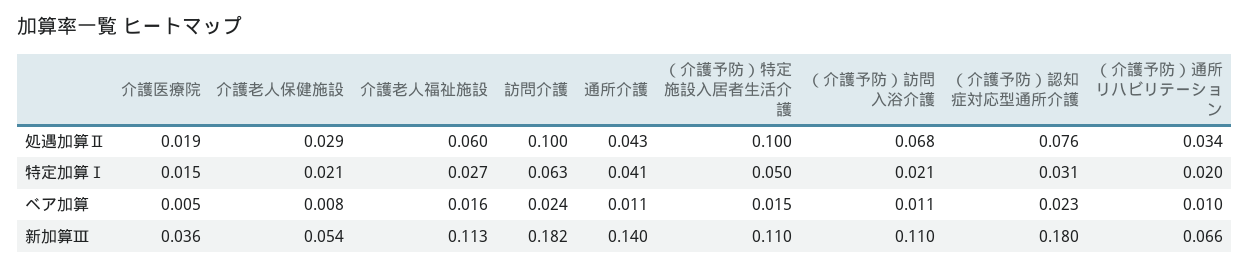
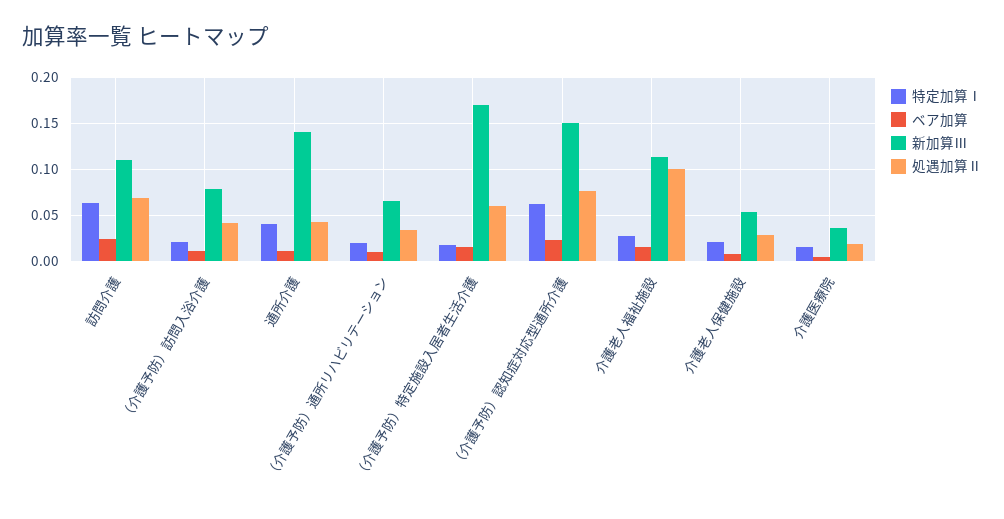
  {
    "処遇加算Ⅱ": {
      "介護医療院": 0.019,
      "介護老人保健施設": 0.029,
-     "介護老人福祉施設": 0.06,
+     "介護老人福祉施設": 0.1,
-     "訪問介護": 0.1,
+     "訪問介護": 0.07,
      "通所介護": 0.043,
-     "（介護予防）特定施設入居者生活介護": 0.1,
+     "（介護予防）特定施設入居者生活介護": 0.06,
-     "（介護予防）訪問入浴介護": 0.068,
+     "（介護予防）訪問入浴介護": 0.04,
      "（介護予防）認知症対応型通所介護": 0.076,
      "（介護予防）通所リハビリテーション": 0.034
    },
    "特定加算Ⅰ": {
      "介護医療院": 0.015,
      "介護老人保健施設": 0.021,
      "介護老人福祉施設": 0.027,
      "訪問介護": 0.063,
      "通所介護": 0.041,
-     "（介護予防）特定施設入居者生活介護": 0.05,
+     "（介護予防）特定施設入居者生活介護": 0.02,
      "（介護予防）訪問入浴介護": 0.021,
-     "（介護予防）認知症対応型通所介護": 0.031,
+     "（介護予防）認知症対応型通所介護": 0.06,
      "（介護予防）通所リハビリテーション": 0.02
    },
    "ベア加算": {
      "介護医療院": 0.005,
      "介護老人保健施設": 0.008,
      "介護老人福祉施設": 0.016,
      "訪問介護": 0.024,
      "通所介護": 0.011,
      "（介護予防）特定施設入居者生活介護": 0.015,
      "（介護予防）訪問入浴介護": 0.011,
      "（介護予防）認知症対応型通所介護": 0.023,
      "（介護予防）通所リハビリテーション": 0.01
    },
    "新加算Ⅲ": {
      "介護医療院": 0.036,
      "介護老人保健施設": 0.054,
      "介護老人福祉施設": 0.113,
-     "訪問介護": 0.182,
+     "訪問介護": 0.11,
      "通所介護": 0.14,
-     "（介護予防）特定施設入居者生活介護": 0.11,
+     "（介護予防）特定施設入居者生活介護": 0.17,
-     "（介護予防）訪問入浴介護": 0.11,
+     "（介護予防）訪問入浴介護": 0.08,
-     "（介護予防）認知症対応型通所介護": 0.18,
+     "（介護予防）認知症対応型通所介護": 0.15,
      "（介護予防）通所リハビリテーション": 0.066
    }
  }

